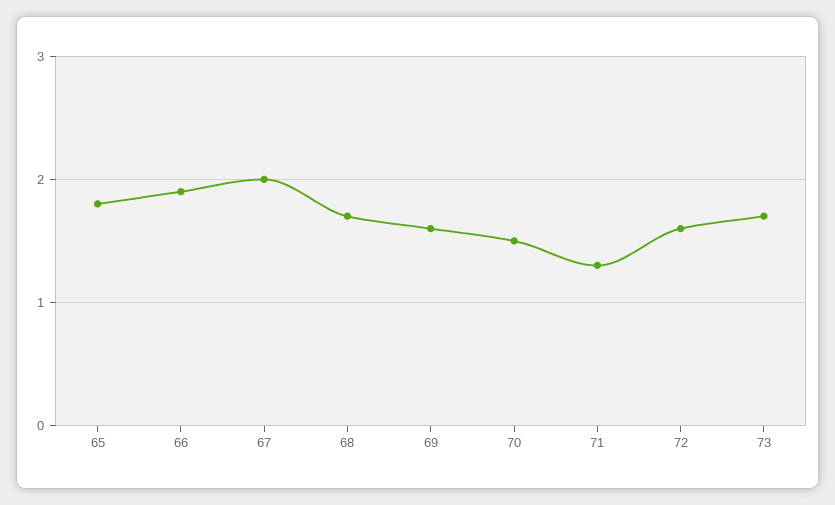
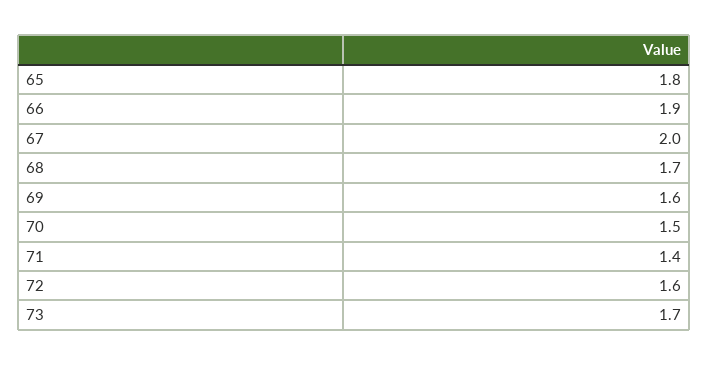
  {
    "65": 1.8,
    "66": 1.9,
    "67": 2,
    "68": 1.7,
    "69": 1.6,
    "70": 1.5,
-   "71": 1.3,
+   "71": 1.4,
    "72": 1.6,
    "73": 1.7
  }

